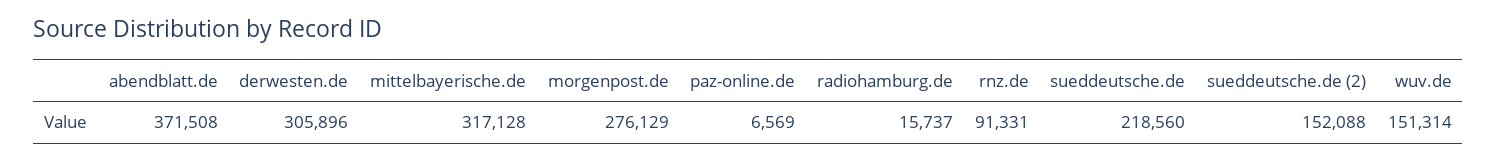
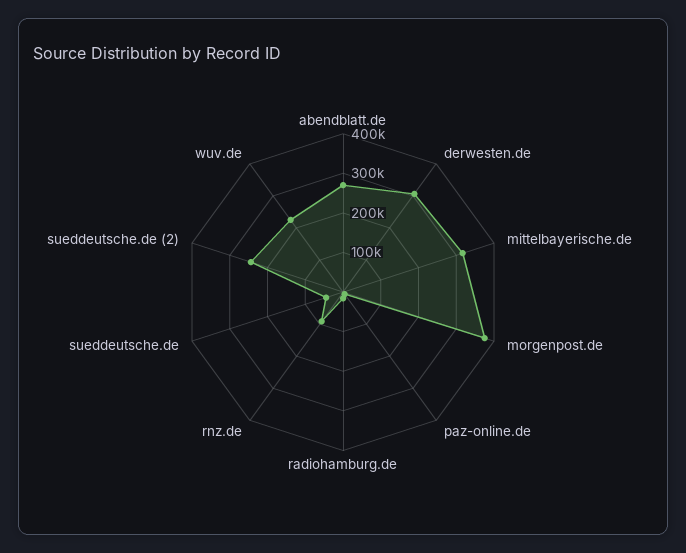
  {
-   "abendblatt.de": 371508,
+   "abendblatt.de": 275000,
    "derwesten.de": 305896,
    "mittelbayerische.de": 317128,
-   "morgenpost.de": 276129,
+   "morgenpost.de": 375000,
    "paz-online.de": 6569,
    "radiohamburg.de": 15737,
    "rnz.de": 91331,
-   "sueddeutsche.de": 218560,
+   "sueddeutsche.de": 50000,
-   "sueddeutsche.de (2)": 152088,
+   "sueddeutsche.de (2)": 250000,
-   "wuv.de": 151314
+   "wuv.de": 225000
  }

